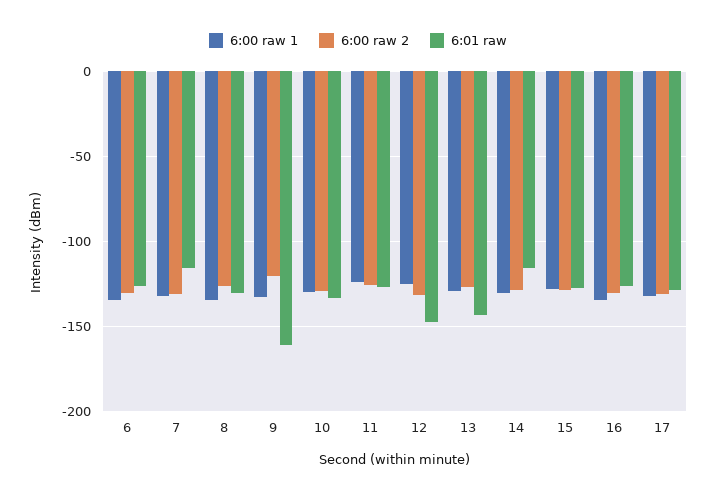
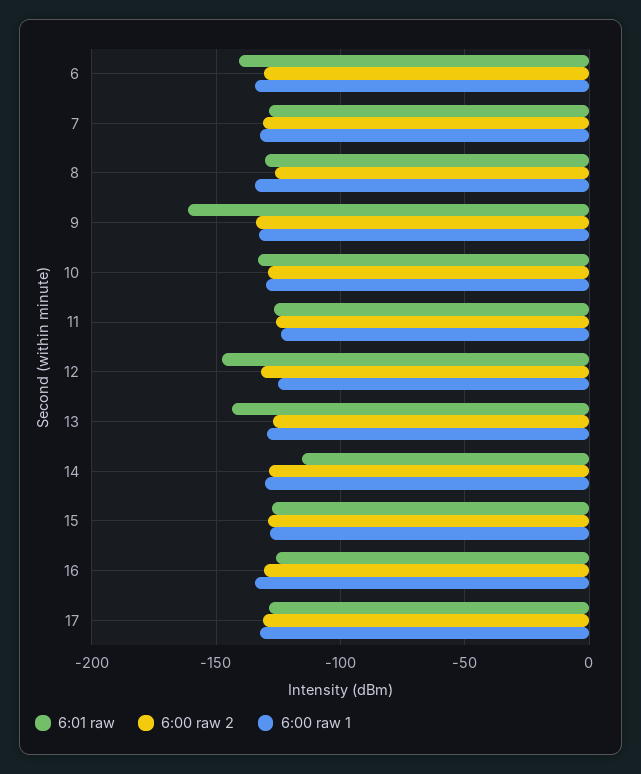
  {
    "6:00 raw 1": {
      "6": -135,
      "7": -130,
      "8": -135,
      "9": -135,
      "10": -130,
      "11": -125,
      "12": -125,
      "13": -130,
      "14": -130,
      "15": -130,
      "16": -135,
      "17": -130
    },
    "6:00 raw 2": {
      "6": -130,
      "7": -130,
      "8": -125,
-     "9": -120,
+     "9": -135,
      "10": -130,
      "11": -125,
      "12": -130,
      "13": -125,
      "14": -130,
      "15": -130,
      "16": -130,
      "17": -130
    },
    "6:01 raw": {
-     "6": -125,
+     "6": -140,
-     "7": -115,
+     "7": -130,
      "8": -130,
      "9": -160,
      "10": -135,
      "11": -125,
      "12": -150,
      "13": -145,
      "14": -115,
      "15": -130,
      "16": -125,
      "17": -130
    }
  }

